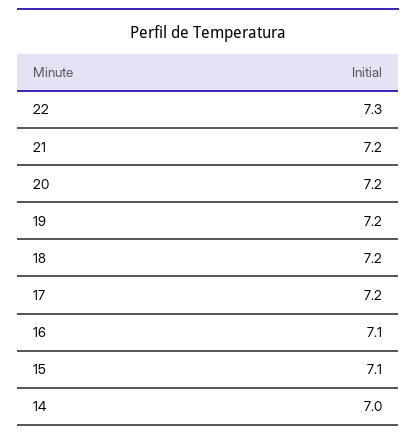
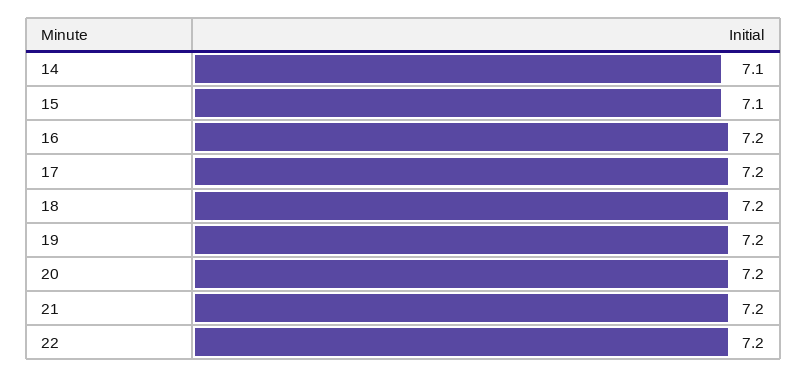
  {
-   "22": 7.3,
+   "22": 7.2,
    "21": 7.2,
    "20": 7.2,
    "19": 7.2,
    "18": 7.2,
    "17": 7.2,
-   "16": 7.1,
+   "16": 7.2,
    "15": 7.1,
-   "14": 7
+   "14": 7.1
  }

